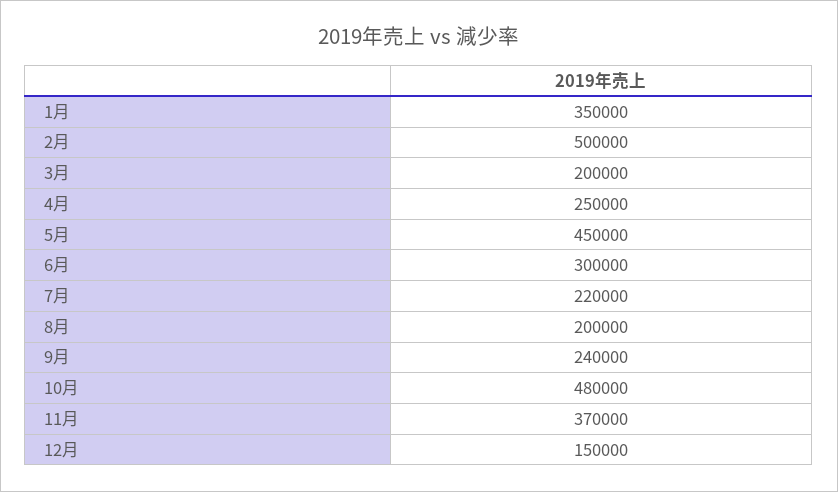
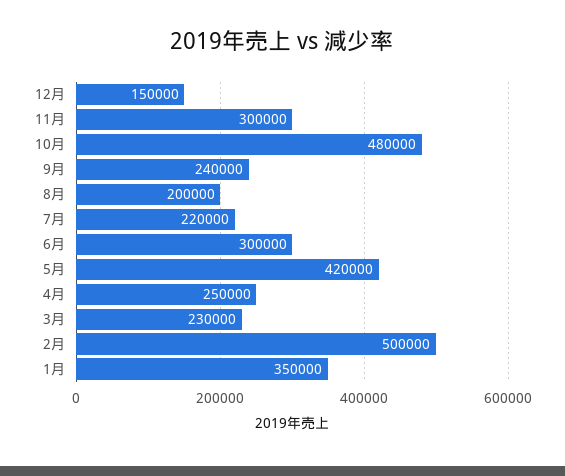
  {
    "1月": 350000,
    "2月": 500000,
-   "3月": 200000,
+   "3月": 230000,
    "4月": 250000,
-   "5月": 450000,
+   "5月": 420000,
    "6月": 300000,
    "7月": 220000,
    "8月": 200000,
    "9月": 240000,
    "10月": 480000,
-   "11月": 370000,
+   "11月": 300000,
    "12月": 150000
  }

